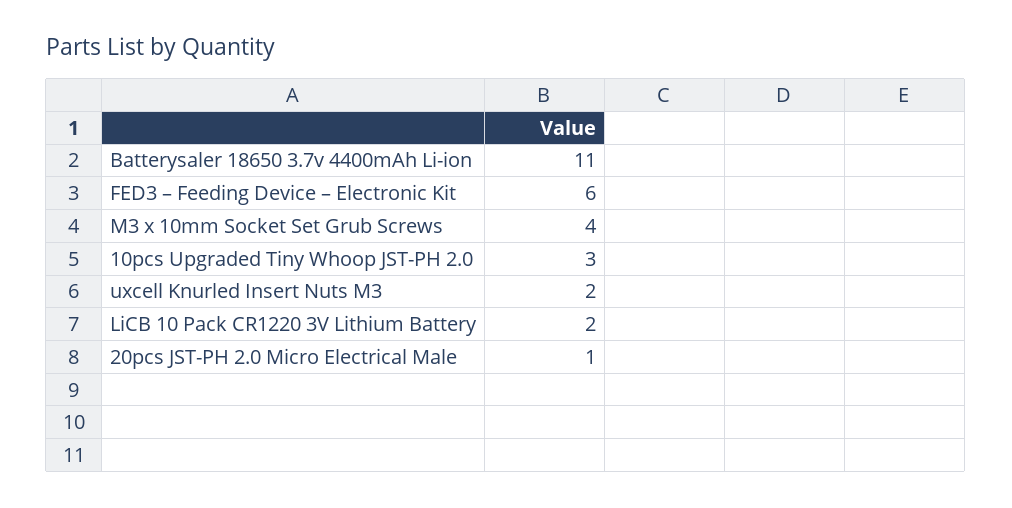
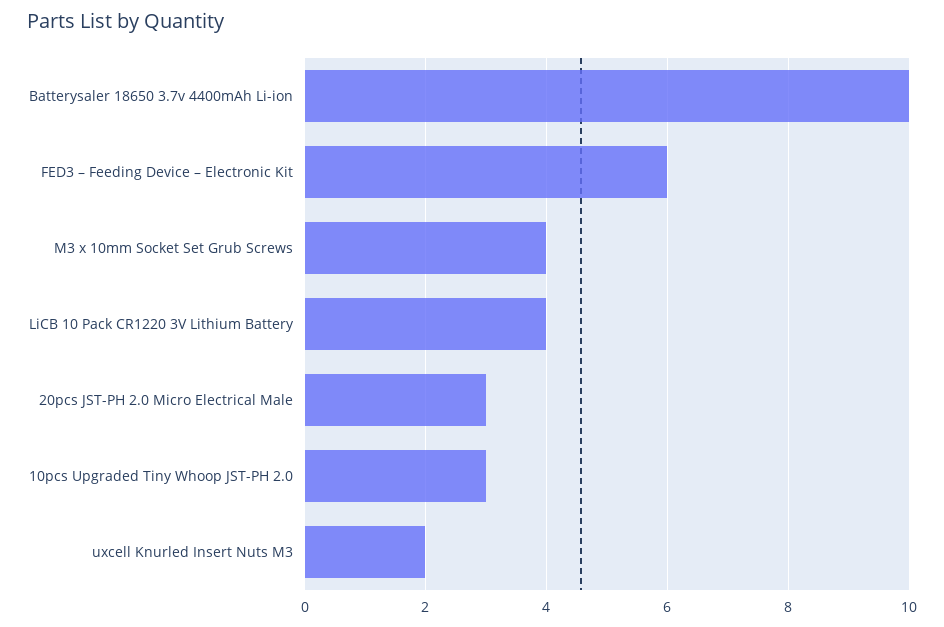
  {
-   "Batterysaler 18650 3.7v 4400mAh Li-ion": 11,
+   "Batterysaler 18650 3.7v 4400mAh Li-ion": 10,
    "FED3 – Feeding Device – Electronic Kit": 6,
    "M3 x 10mm Socket Set Grub Screws": 4,
    "10pcs Upgraded Tiny Whoop JST-PH 2.0": 3,
    "uxcell Knurled Insert Nuts M3": 2,
-   "LiCB 10 Pack CR1220 3V Lithium Battery": 2,
+   "LiCB 10 Pack CR1220 3V Lithium Battery": 4,
-   "20pcs JST-PH 2.0 Micro Electrical Male": 1
+   "20pcs JST-PH 2.0 Micro Electrical Male": 3
  }

